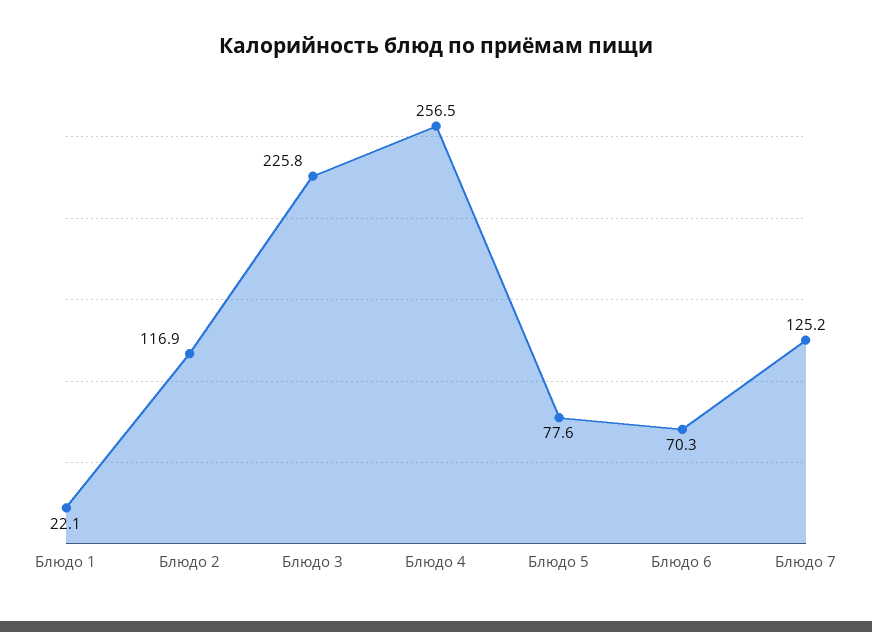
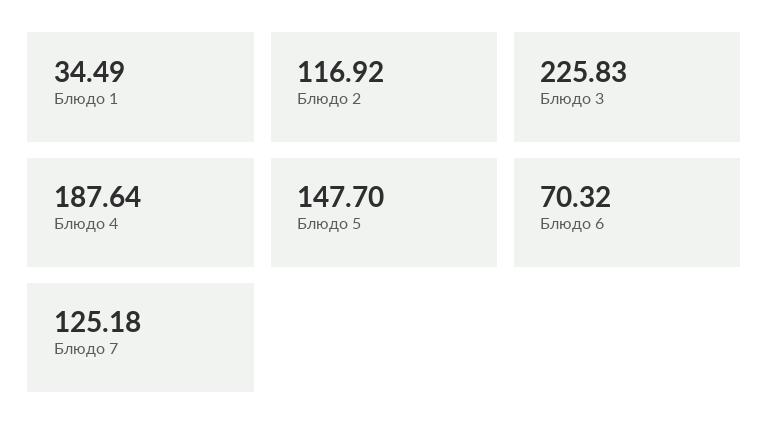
  {
-   "Блюдо 1": 22.1,
+   "Блюдо 1": 34.49,
    "Блюдо 2": 116.92,
    "Блюдо 3": 225.83,
-   "Блюдо 4": 256.5,
+   "Блюдо 4": 187.64,
-   "Блюдо 5": 77.6,
+   "Блюдо 5": 147.7,
    "Блюдо 6": 70.32,
    "Блюдо 7": 125.18
  }

